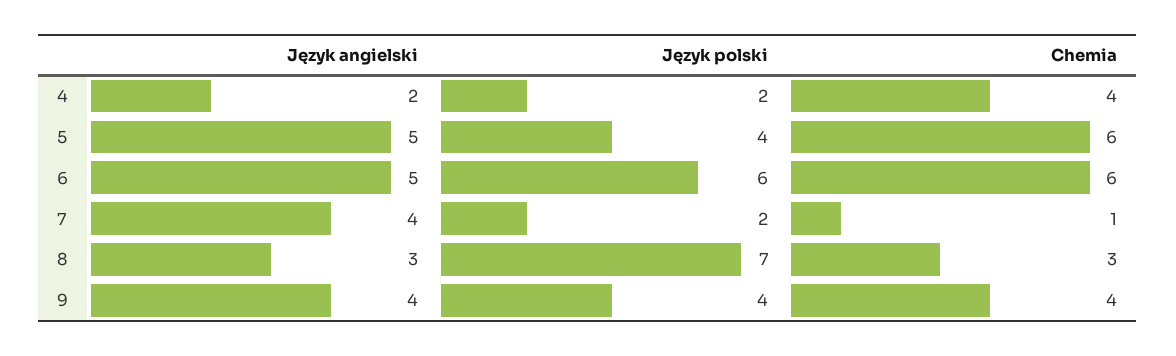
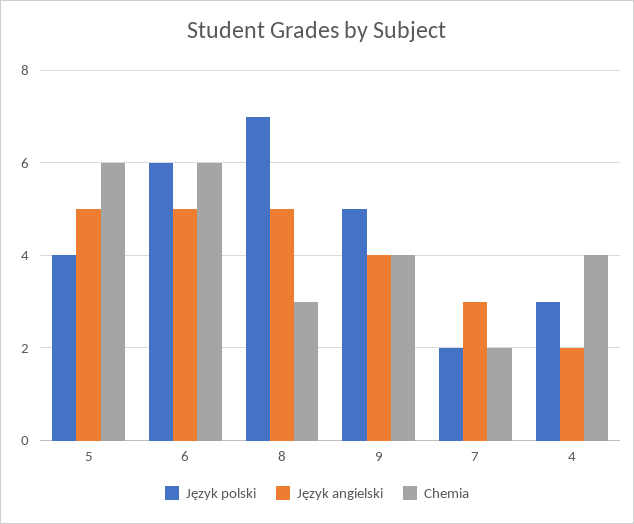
  {
    "Język angielski": {
      "4": 2,
      "5": 5,
      "6": 5,
-     "7": 4,
+     "7": 3,
-     "8": 3,
+     "8": 5,
      "9": 4
    },
    "Język polski": {
-     "4": 2,
+     "4": 3,
      "5": 4,
      "6": 6,
      "7": 2,
      "8": 7,
-     "9": 4
+     "9": 5
    },
    "Chemia": {
      "4": 4,
      "5": 6,
      "6": 6,
-     "7": 1,
+     "7": 2,
      "8": 3,
      "9": 4
    }
  }

